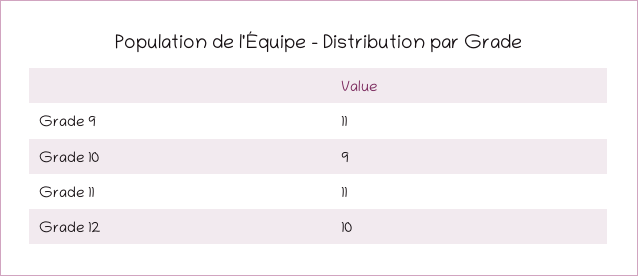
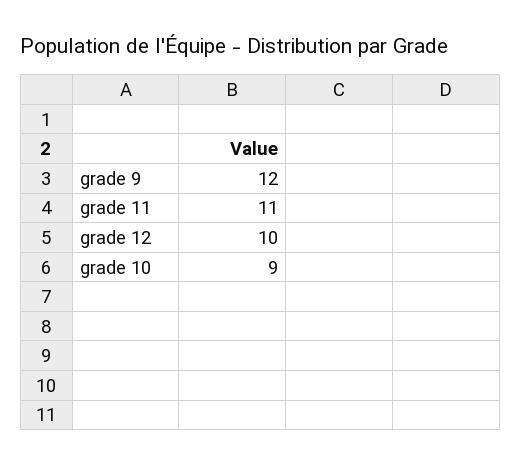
  {
-   "Grade 9": 11,
+   "Grade 9": 12,
    "Grade 10": 9,
    "Grade 11": 11,
    "Grade 12": 10
  }

